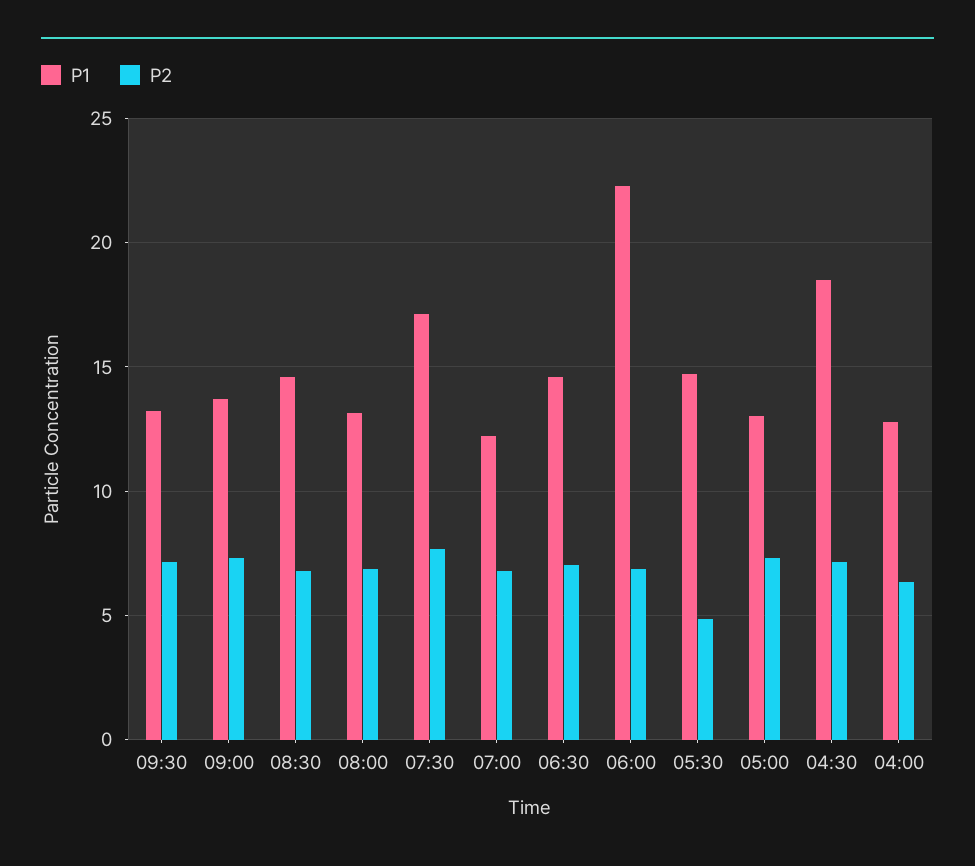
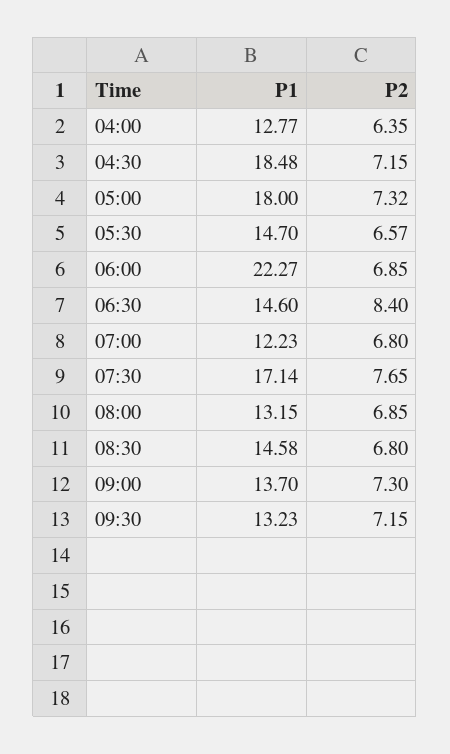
  {
    "P1": {
      "09:30": 13.23,
      "09:00": 13.7,
      "08:30": 14.58,
      "08:00": 13.15,
      "07:30": 17.14,
      "07:00": 12.23,
      "06:30": 14.6,
      "06:00": 22.27,
      "05:30": 14.7,
-     "05:00": 13,
+     "05:00": 18,
      "04:30": 18.48,
      "04:00": 12.77
    },
    "P2": {
      "09:30": 7.15,
      "09:00": 7.3,
      "08:30": 6.8,
      "08:00": 6.85,
      "07:30": 7.65,
      "07:00": 6.8,
-     "06:30": 7,
+     "06:30": 8.4,
      "06:00": 6.85,
-     "05:30": 5,
+     "05:30": 6.57,
      "05:00": 7.32,
      "04:30": 7.15,
      "04:00": 6.35
    }
  }

